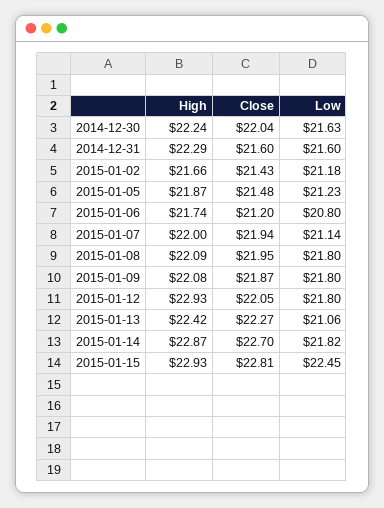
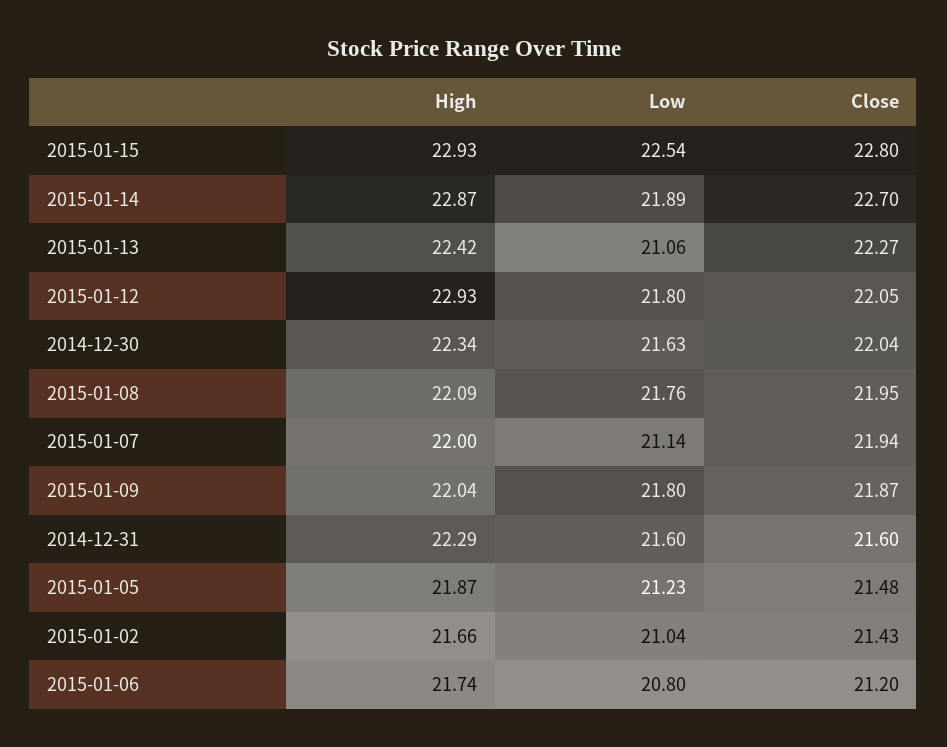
  {
    "High": {
-     "2014-12-30": 22.24,
+     "2014-12-30": 22.34,
      "2014-12-31": 22.29,
      "2015-01-02": 21.66,
      "2015-01-05": 21.87,
      "2015-01-06": 21.74,
      "2015-01-07": 22,
      "2015-01-08": 22.09,
-     "2015-01-09": 22.08,
+     "2015-01-09": 22.04,
      "2015-01-12": 22.93,
      "2015-01-13": 22.42,
      "2015-01-14": 22.87,
      "2015-01-15": 22.93
    },
    "Close": {
      "2014-12-30": 22.04,
      "2014-12-31": 21.6,
      "2015-01-02": 21.43,
      "2015-01-05": 21.48,
      "2015-01-06": 21.2,
      "2015-01-07": 21.94,
      "2015-01-08": 21.95,
      "2015-01-09": 21.87,
      "2015-01-12": 22.05,
      "2015-01-13": 22.27,
      "2015-01-14": 22.7,
-     "2015-01-15": 22.81
+     "2015-01-15": 22.8
    },
    "Low": {
      "2014-12-30": 21.63,
      "2014-12-31": 21.6,
-     "2015-01-02": 21.18,
+     "2015-01-02": 21.04,
      "2015-01-05": 21.23,
      "2015-01-06": 20.8,
      "2015-01-07": 21.14,
-     "2015-01-08": 21.8,
+     "2015-01-08": 21.76,
      "2015-01-09": 21.8,
      "2015-01-12": 21.8,
      "2015-01-13": 21.06,
-     "2015-01-14": 21.82,
+     "2015-01-14": 21.89,
-     "2015-01-15": 22.45
+     "2015-01-15": 22.54
    }
  }

